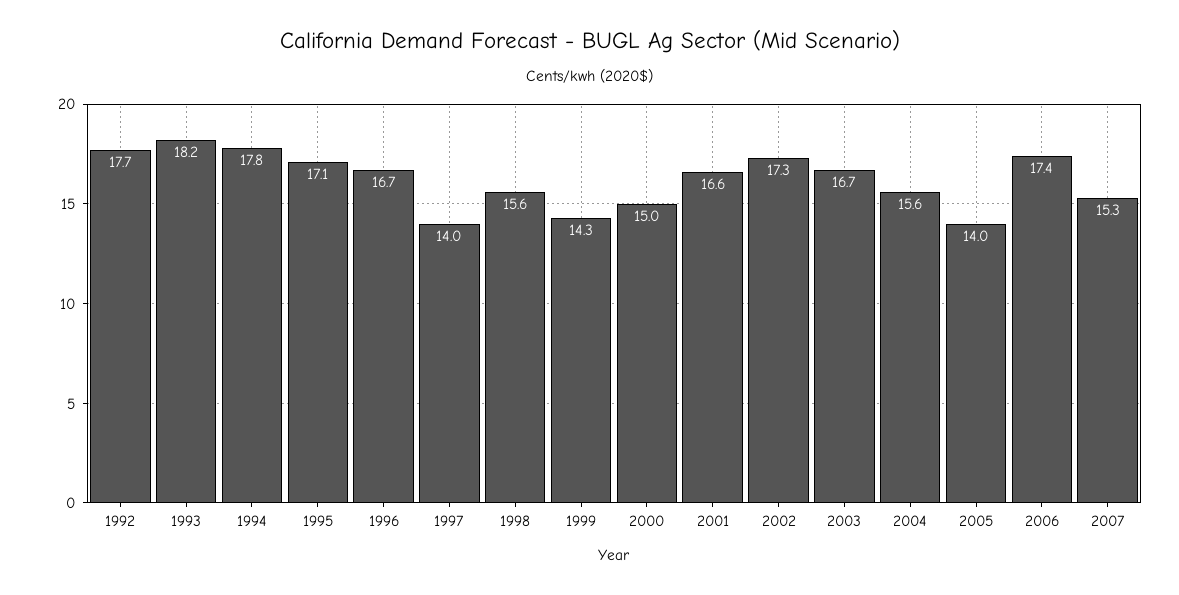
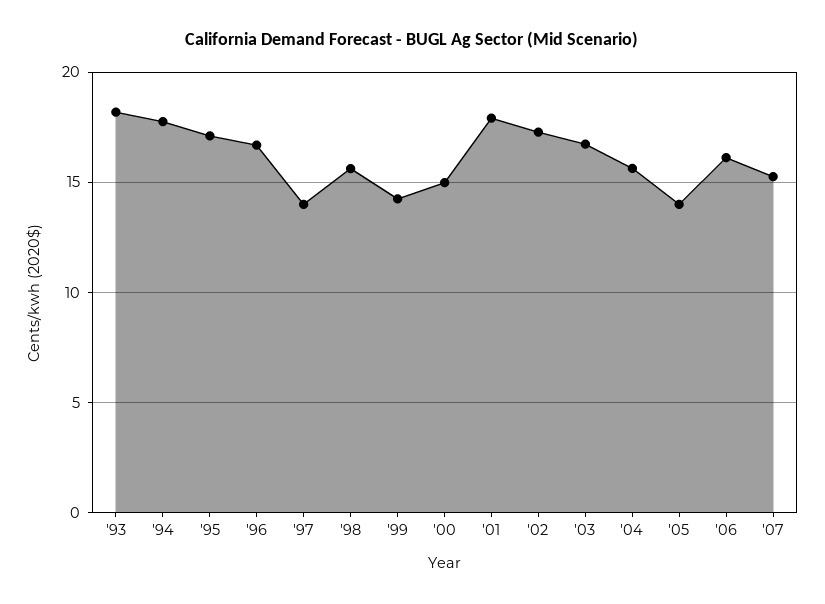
  {
-   "1992": 17.7,
    "1993": 18.2,
    "1994": 17.8,
    "1995": 17.1,
    "1996": 16.7,
    "1997": 14,
    "1998": 15.6,
    "1999": 14.3,
    "2000": 15,
-   "2001": 16.6,
+   "2001": 18,
    "2002": 17.3,
    "2003": 16.7,
    "2004": 15.6,
    "2005": 14,
-   "2006": 17.4,
+   "2006": 16,
    "2007": 15.3
  }

